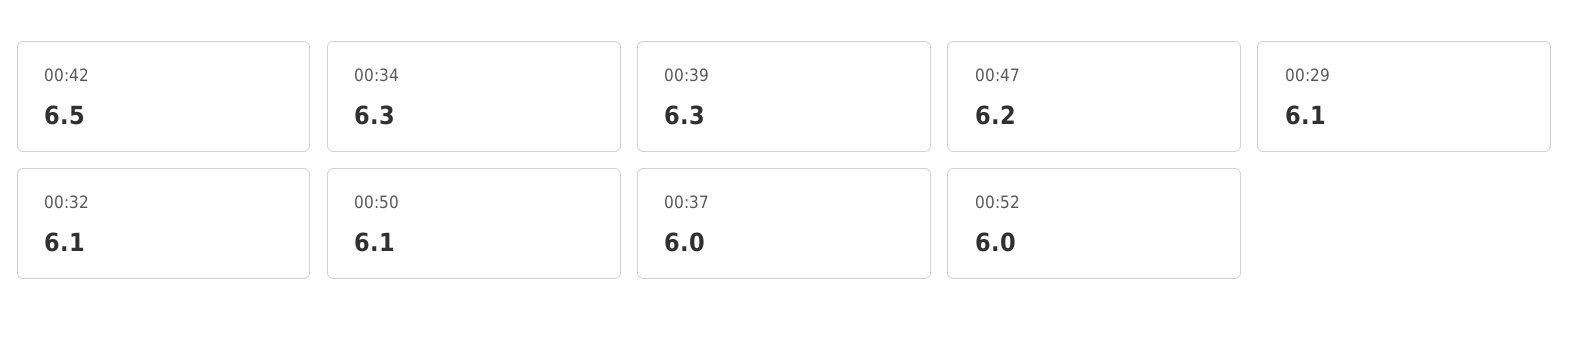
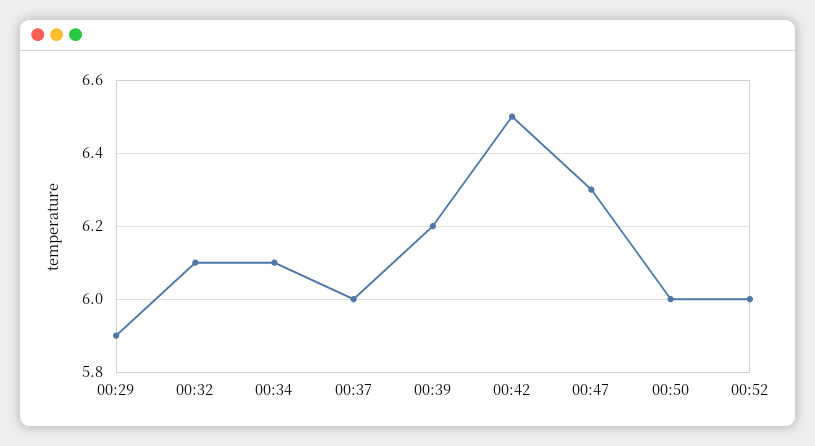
  {
    "00:42": 6.5,
-   "00:34": 6.3,
+   "00:34": 6.1,
-   "00:39": 6.3,
+   "00:39": 6.2,
-   "00:47": 6.2,
+   "00:47": 6.3,
-   "00:29": 6.1,
+   "00:29": 5.9,
    "00:32": 6.1,
-   "00:50": 6.1,
+   "00:50": 6,
    "00:37": 6,
    "00:52": 6
  }

